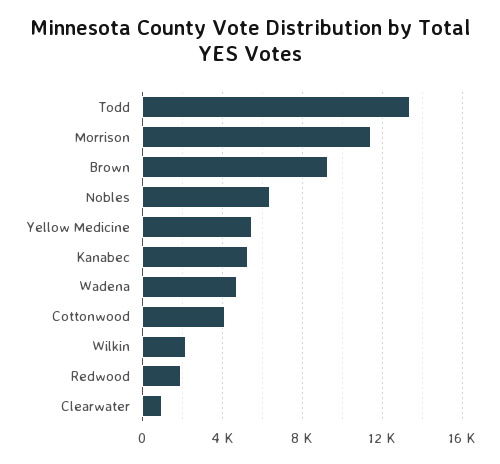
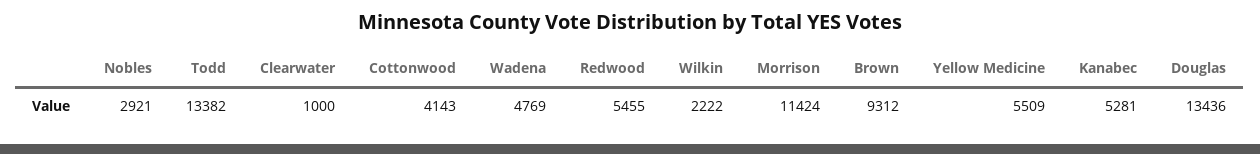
  {
    "Todd": 13382,
    "Morrison": 11424,
    "Brown": 9312,
-   "Nobles": 6500,
+   "Nobles": 2921,
    "Yellow Medicine": 5509,
    "Kanabec": 5281,
    "Wadena": 4769,
    "Cottonwood": 4143,
    "Wilkin": 2222,
-   "Redwood": 2000,
+   "Redwood": 5455,
-   "Clearwater": 1000
+   "Clearwater": 1000,
+   "Douglas": 13436
  }

